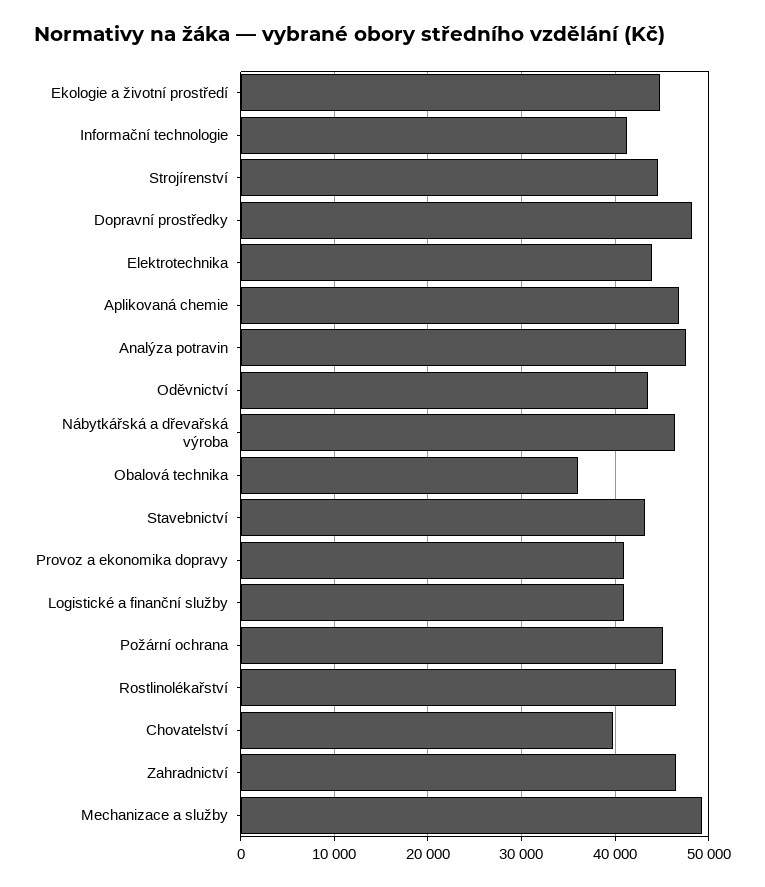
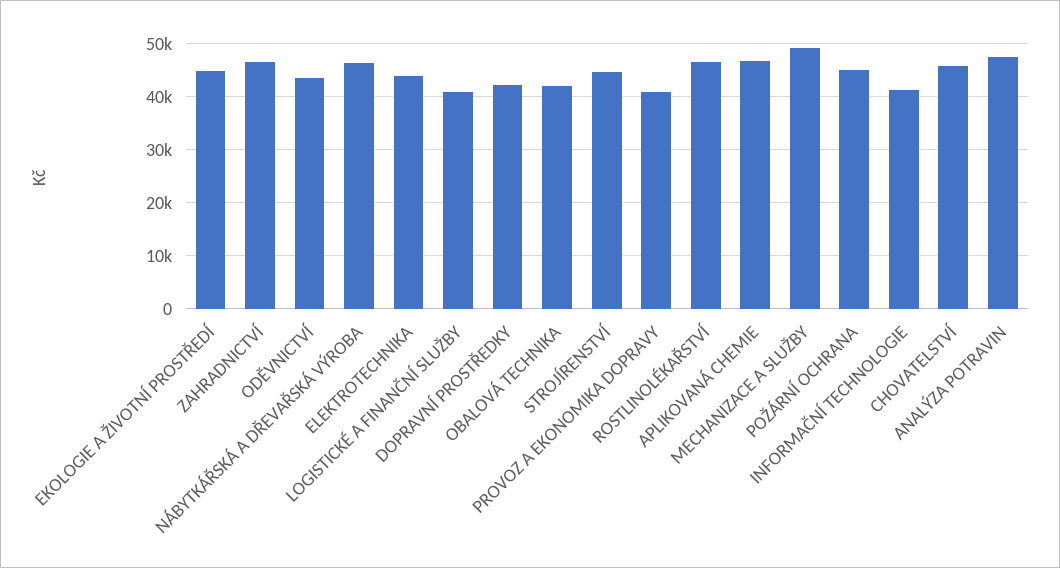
  {
    "Ekologie a životní prostředí": 45000,
    "Informační technologie": 41000,
    "Strojírenství": 45000,
-   "Dopravní prostředky": 48000,
+   "Dopravní prostředky": 42000,
    "Elektrotechnika": 44000,
    "Aplikovaná chemie": 47000,
    "Analýza potravin": 48000,
    "Oděvnictví": 44000,
    "Nábytkářská a dřevařská výroba": 46000,
-   "Obalová technika": 36000,
+   "Obalová technika": 42000,
-   "Stavebnictví": 43000,
    "Provoz a ekonomika dopravy": 41000,
    "Logistické a finanční služby": 41000,
    "Požární ochrana": 45000,
    "Rostlinolékařství": 47000,
-   "Chovatelství": 40000,
+   "Chovatelství": 46000,
    "Zahradnictví": 47000,
    "Mechanizace a služby": 49000
  }

